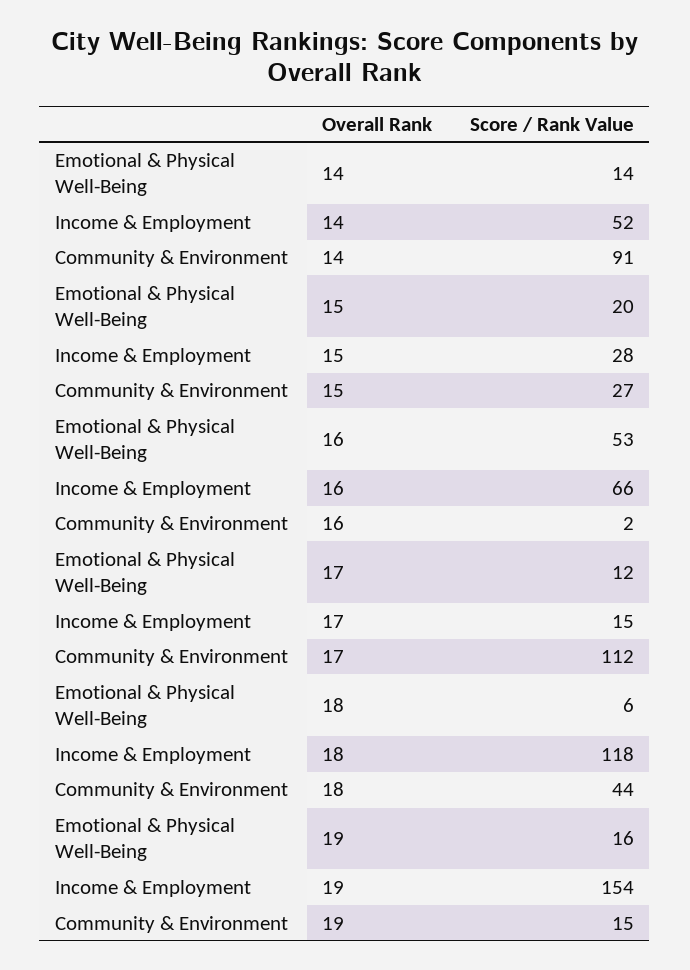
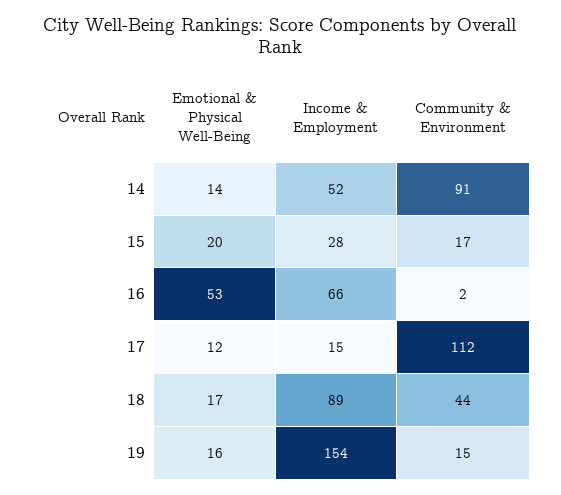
  {
    "Emotional & Physical Well-Being": {
      "14": 14,
      "15": 20,
      "16": 53,
      "17": 12,
-     "18": 6,
+     "18": 17,
      "19": 16
    },
    "Income & Employment": {
      "14": 52,
      "15": 28,
      "16": 66,
      "17": 15,
-     "18": 118,
+     "18": 89,
      "19": 154
    },
    "Community & Environment": {
      "14": 91,
-     "15": 27,
+     "15": 17,
      "16": 2,
      "17": 112,
      "18": 44,
      "19": 15
    }
  }

